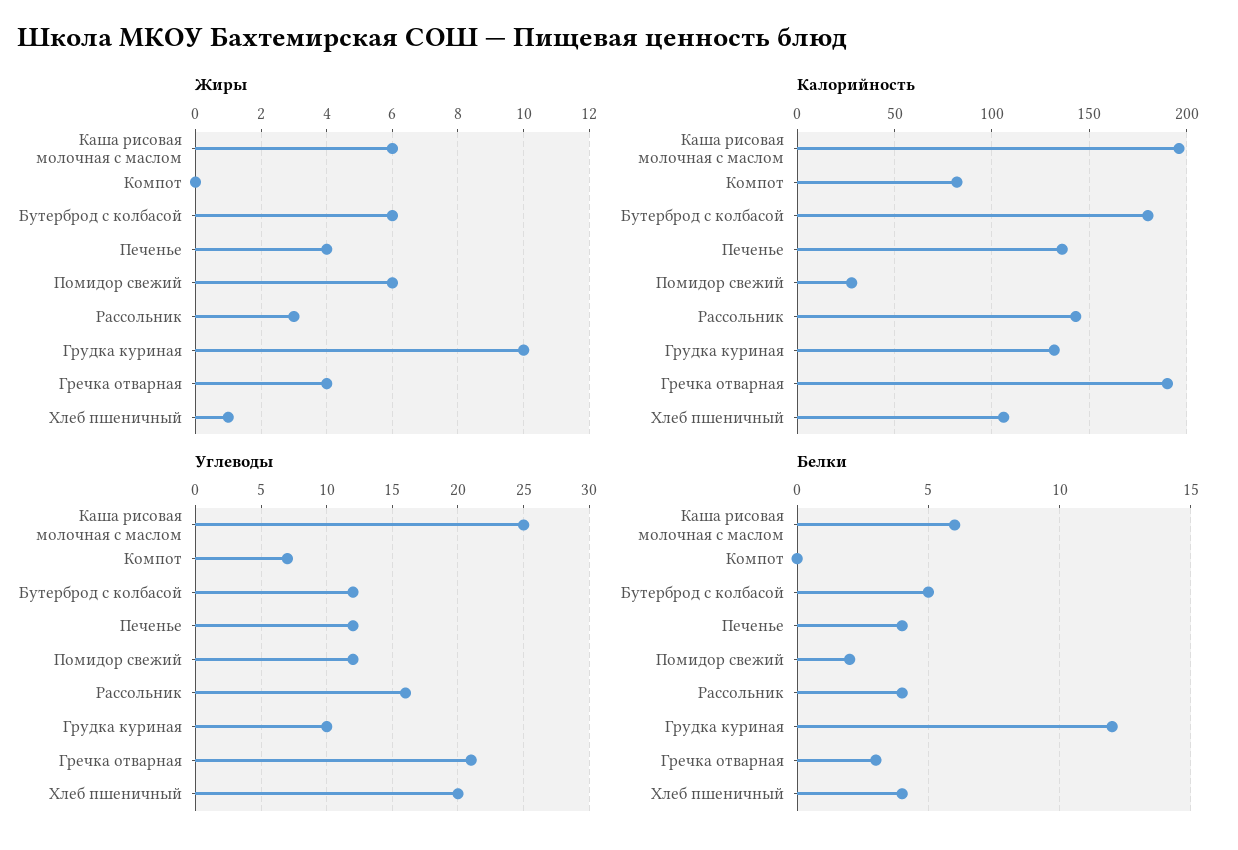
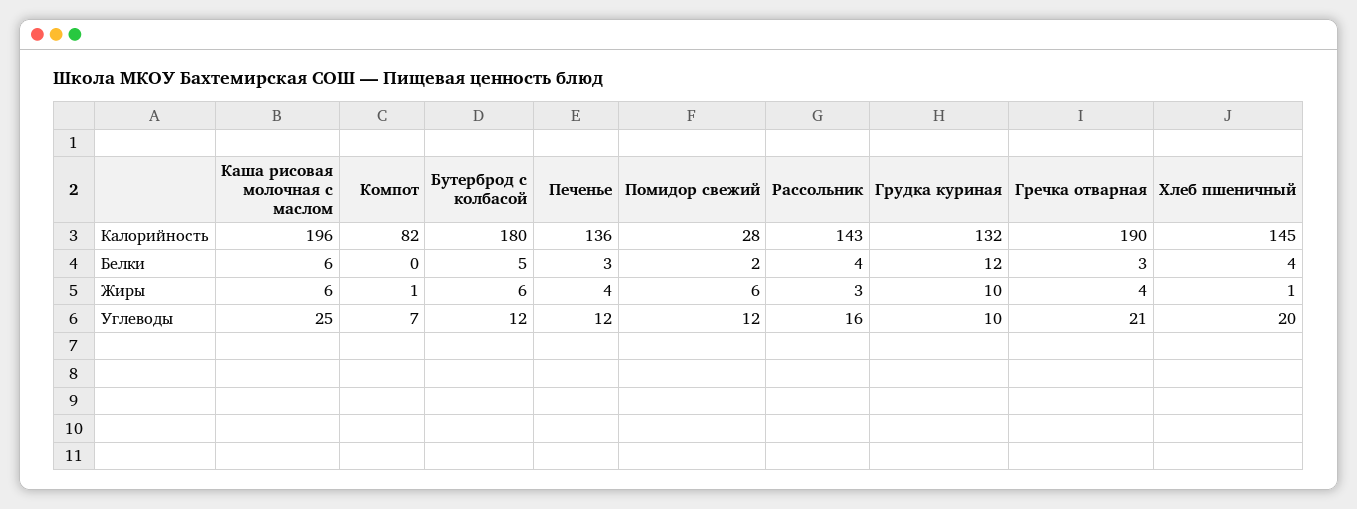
  {
    "Жиры": {
      "Каша рисовая молочная с маслом": 6,
-     "Компот": 0,
+     "Компот": 1,
      "Бутерброд с колбасой": 6,
      "Печенье": 4,
      "Помидор свежий": 6,
      "Рассольник": 3,
      "Грудка куриная": 10,
      "Гречка отварная": 4,
      "Хлеб пшеничный": 1
    },
    "Калорийность": {
      "Каша рисовая молочная с маслом": 196,
      "Компот": 82,
      "Бутерброд с колбасой": 180,
      "Печенье": 136,
      "Помидор свежий": 28,
      "Рассольник": 143,
      "Грудка куриная": 132,
      "Гречка отварная": 190,
-     "Хлеб пшеничный": 105
+     "Хлеб пшеничный": 145
    },
    "Углеводы": {
      "Каша рисовая молочная с маслом": 25,
      "Компот": 7,
      "Бутерброд с колбасой": 12,
      "Печенье": 12,
      "Помидор свежий": 12,
      "Рассольник": 16,
      "Грудка куриная": 10,
      "Гречка отварная": 21,
      "Хлеб пшеничный": 20
    },
    "Белки": {
      "Каша рисовая молочная с маслом": 6,
      "Компот": 0,
      "Бутерброд с колбасой": 5,
-     "Печенье": 4,
+     "Печенье": 3,
      "Помидор свежий": 2,
      "Рассольник": 4,
      "Грудка куриная": 12,
      "Гречка отварная": 3,
      "Хлеб пшеничный": 4
    }
  }

